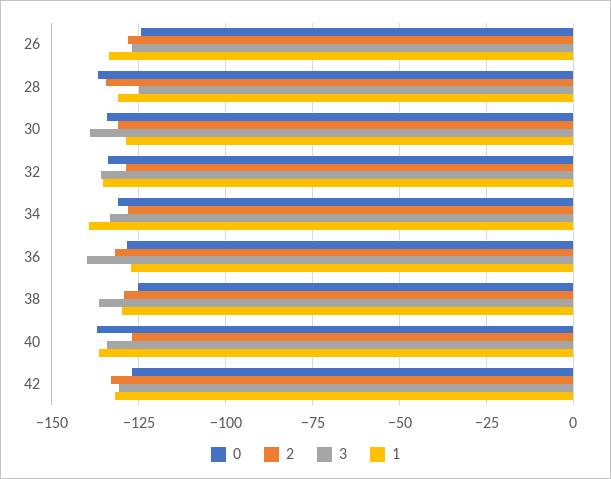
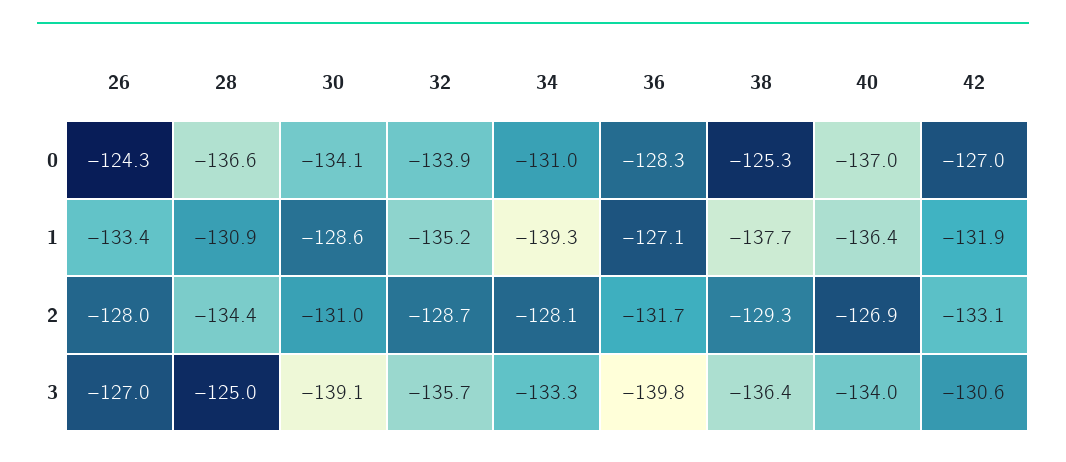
  {
    "0": {
      "26": -124.3,
      "28": -136.6,
      "30": -134.1,
      "32": -133.9,
      "34": -131,
      "36": -128.3,
      "38": -125.3,
      "40": -137,
      "42": -127
    },
    "2": {
      "26": -128,
      "28": -134.4,
      "30": -131,
      "32": -128.7,
      "34": -128.1,
      "36": -131.7,
      "38": -129.3,
      "40": -126.9,
      "42": -133.1
    },
    "3": {
      "26": -127,
      "28": -125,
      "30": -139.1,
      "32": -135.7,
      "34": -133.3,
      "36": -139.8,
      "38": -136.4,
      "40": -134,
      "42": -130.6
    },
    "1": {
      "26": -133.4,
      "28": -130.9,
      "30": -128.6,
      "32": -135.2,
      "34": -139.3,
      "36": -127.1,
-     "38": -130,
+     "38": -137.7,
      "40": -136.4,
      "42": -131.9
    }
  }

